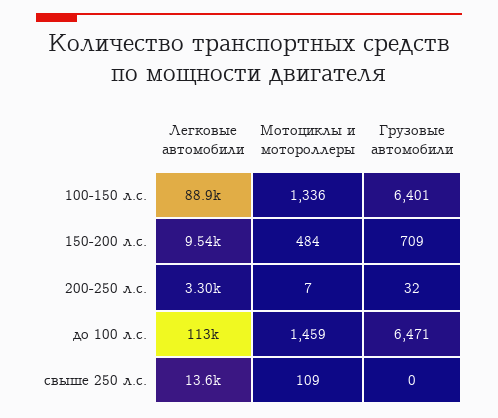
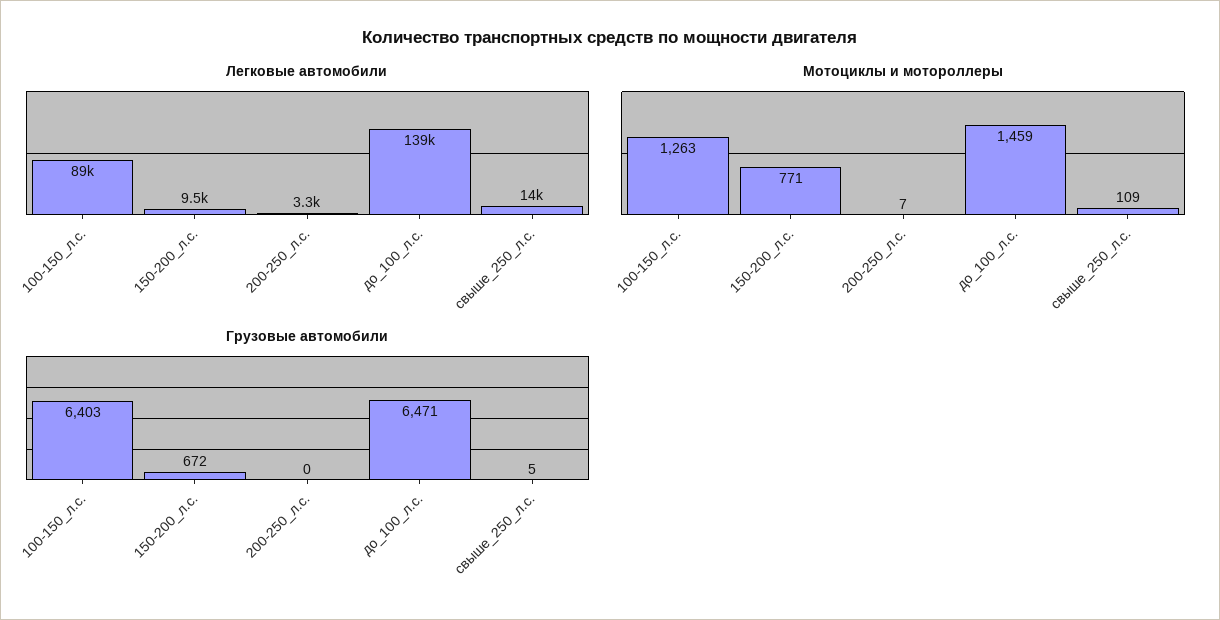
  {
    "Легковые автомобили": {
      "100-150 л.с.": 88900,
      "150-200 л.с.": 9540,
      "200-250 л.с.": 3300,
-     "до 100 л.с.": 113000,
+     "до 100 л.с.": 139000,
      "свыше 250 л.с.": 13600
    },
    "Мотоциклы и мотороллеры": {
-     "100-150 л.с.": 1336,
+     "100-150 л.с.": 1263,
-     "150-200 л.с.": 484,
+     "150-200 л.с.": 771,
      "200-250 л.с.": 7,
      "до 100 л.с.": 1459,
      "свыше 250 л.с.": 109
    },
    "Грузовые автомобили": {
-     "100-150 л.с.": 6401,
+     "100-150 л.с.": 6403,
-     "150-200 л.с.": 709,
+     "150-200 л.с.": 672,
-     "200-250 л.с.": 32,
+     "200-250 л.с.": 0,
      "до 100 л.с.": 6471,
-     "свыше 250 л.с.": 0
+     "свыше 250 л.с.": 5
    }
  }

